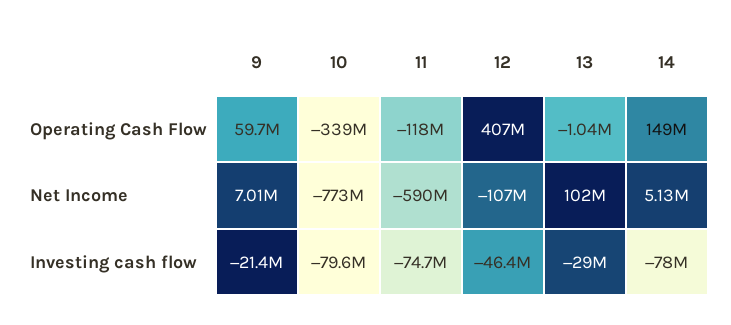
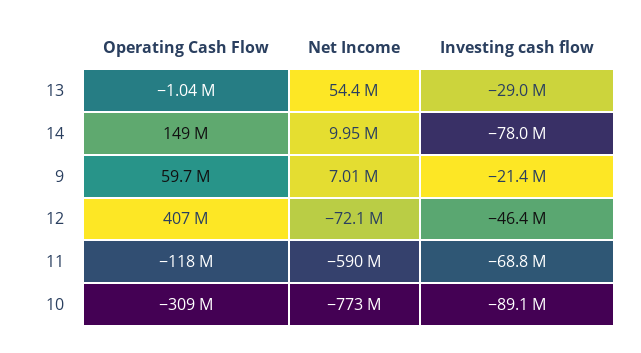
  {
    "9": {
      "Operating Cash Flow": 59700000,
      "Net Income": 7010000,
      "Investing cash flow": -21400000
    },
    "10": {
-     "Operating Cash Flow": -339000000,
+     "Operating Cash Flow": -309000000,
      "Net Income": -773000000,
-     "Investing cash flow": -79600000
+     "Investing cash flow": -89100000
    },
    "11": {
      "Operating Cash Flow": -118000000,
      "Net Income": -590000000,
-     "Investing cash flow": -74700000
+     "Investing cash flow": -68800000
    },
    "12": {
      "Operating Cash Flow": 407000000,
-     "Net Income": -107000000,
+     "Net Income": -72100000,
      "Investing cash flow": -46400000
    },
    "13": {
      "Operating Cash Flow": -1040000,
-     "Net Income": 102000000,
+     "Net Income": 54400000,
      "Investing cash flow": -29000000
    },
    "14": {
      "Operating Cash Flow": 149000000,
-     "Net Income": 5130000,
+     "Net Income": 9950000,
      "Investing cash flow": -78000000
    }
  }

